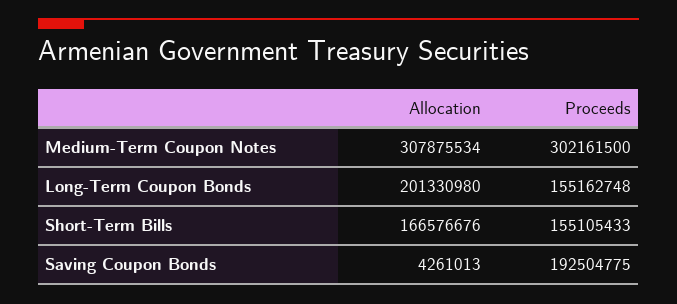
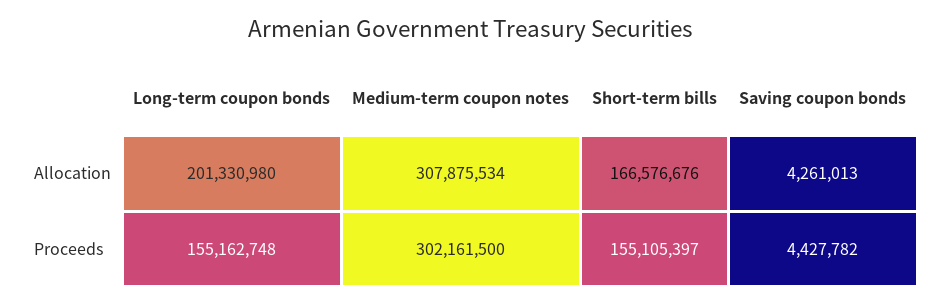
  {
    "Allocation": {
      "Medium-Term Coupon Notes": 307875534,
      "Long-Term Coupon Bonds": 201330980,
      "Short-Term Bills": 166576676,
      "Saving Coupon Bonds": 4261013
    },
    "Proceeds": {
      "Medium-Term Coupon Notes": 302161500,
      "Long-Term Coupon Bonds": 155162748,
-     "Short-Term Bills": 155105433,
+     "Short-Term Bills": 155105397,
-     "Saving Coupon Bonds": 192504775
+     "Saving Coupon Bonds": 4427782
    }
  }

